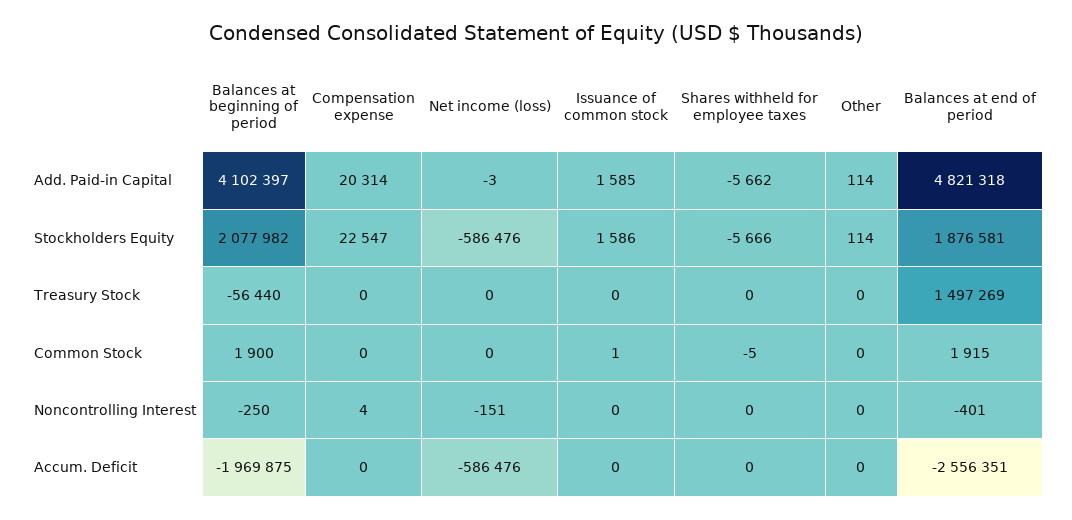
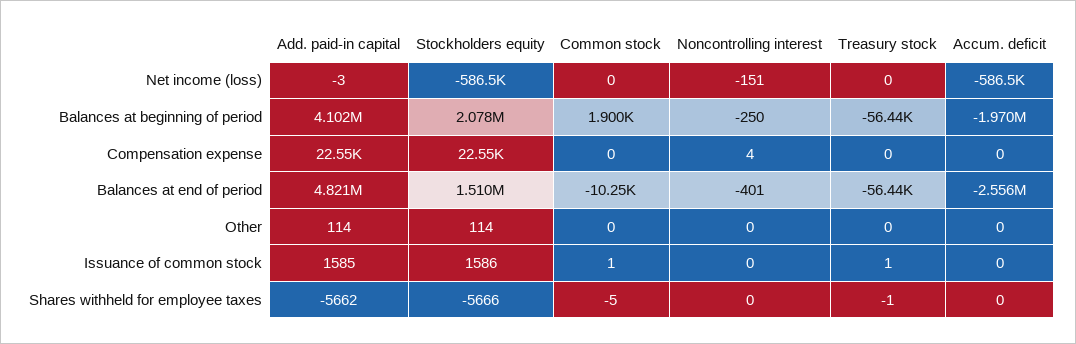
  {
    "Balances at beginning of period": {
      "Add. Paid-in Capital": 4102397,
      "Stockholders Equity": 2077982,
      "Treasury Stock": -56440,
      "Common Stock": 1900,
      "Noncontrolling Interest": -250,
      "Accum. Deficit": -1969875
    },
    "Compensation expense": {
-     "Add. Paid-in Capital": 20314,
+     "Add. Paid-in Capital": 22550,
      "Stockholders Equity": 22547,
      "Treasury Stock": 0,
      "Common Stock": 0,
      "Noncontrolling Interest": 4,
      "Accum. Deficit": 0
    },
    "Net income (loss)": {
      "Add. Paid-in Capital": -3,
      "Stockholders Equity": -586476,
      "Treasury Stock": 0,
      "Common Stock": 0,
      "Noncontrolling Interest": -151,
      "Accum. Deficit": -586476
    },
    "Issuance of common stock": {
      "Add. Paid-in Capital": 1585,
      "Stockholders Equity": 1586,
-     "Treasury Stock": 0,
+     "Treasury Stock": 1,
      "Common Stock": 1,
      "Noncontrolling Interest": 0,
      "Accum. Deficit": 0
    },
    "Shares withheld for employee taxes": {
      "Add. Paid-in Capital": -5662,
      "Stockholders Equity": -5666,
-     "Treasury Stock": 0,
+     "Treasury Stock": -1,
      "Common Stock": -5,
      "Noncontrolling Interest": 0,
      "Accum. Deficit": 0
    },
    "Other": {
      "Add. Paid-in Capital": 114,
      "Stockholders Equity": 114,
      "Treasury Stock": 0,
      "Common Stock": 0,
      "Noncontrolling Interest": 0,
      "Accum. Deficit": 0
    },
    "Balances at end of period": {
      "Add. Paid-in Capital": 4821318,
-     "Stockholders Equity": 1876581,
+     "Stockholders Equity": 1510000,
-     "Treasury Stock": 1497269,
+     "Treasury Stock": -56440,
-     "Common Stock": 1915,
+     "Common Stock": -10250,
      "Noncontrolling Interest": -401,
      "Accum. Deficit": -2556351
    }
  }

